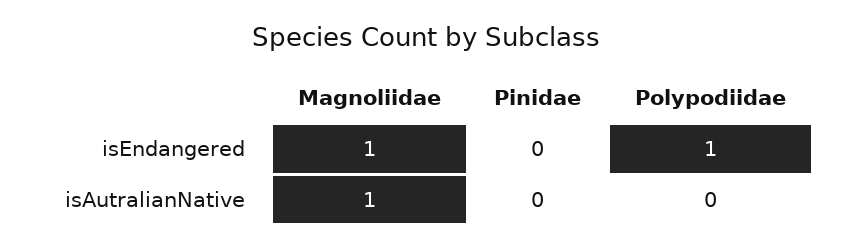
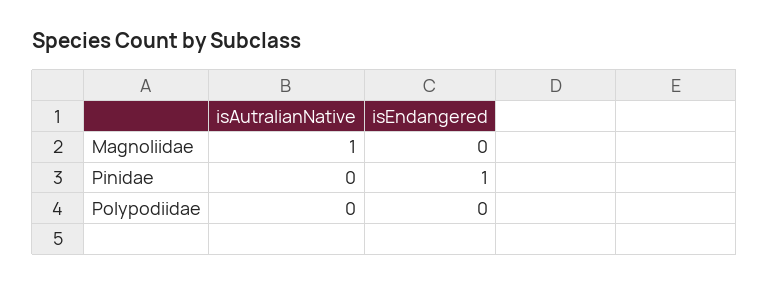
  {
    "Magnoliidae": {
-     "isEndangered": 1,
+     "isEndangered": 0,
      "isAutralianNative": 1
    },
    "Pinidae": {
-     "isEndangered": 0,
+     "isEndangered": 1,
      "isAutralianNative": 0
    },
    "Polypodiidae": {
-     "isEndangered": 1,
+     "isEndangered": 0,
      "isAutralianNative": 0
    }
  }

